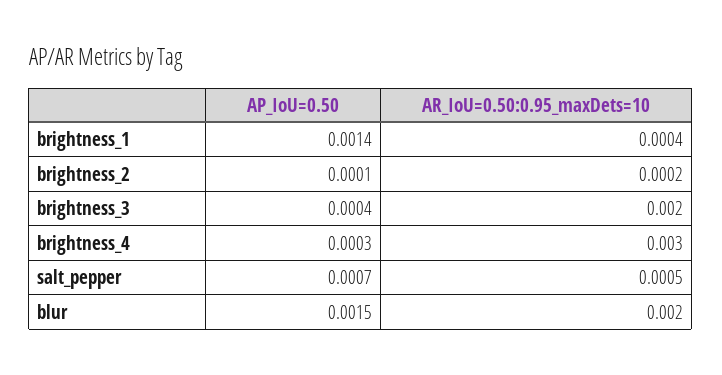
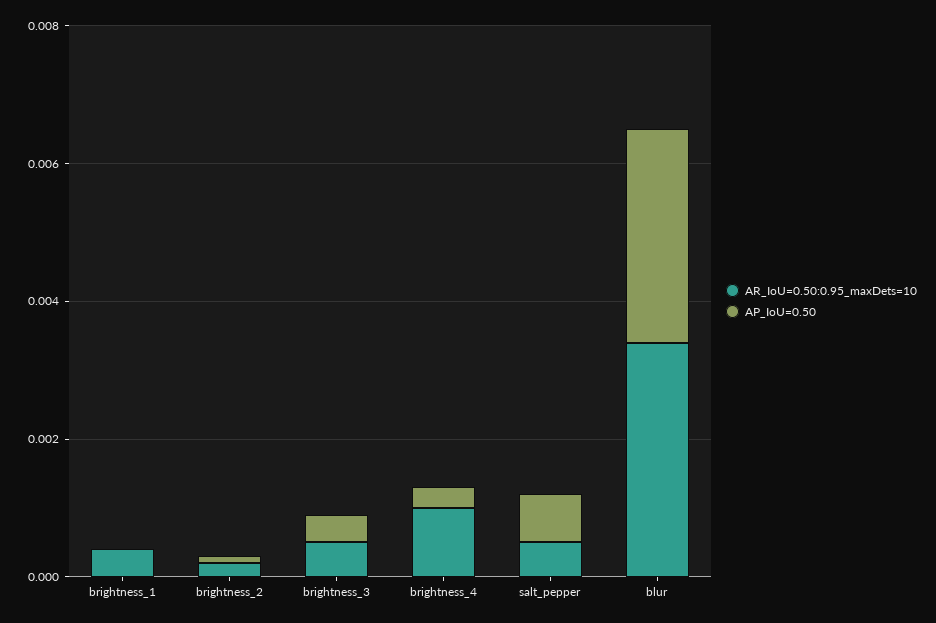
  {
    "AP_IoU=0.50": {
-     "brightness_1": 0.0014,
+     "brightness_1": 0,
      "brightness_2": 0.0001,
      "brightness_3": 0.0004,
      "brightness_4": 0.0003,
      "salt_pepper": 0.0007,
-     "blur": 0.0015
+     "blur": 0.003
    },
    "AR_IoU=0.50:0.95_maxDets=10": {
      "brightness_1": 0.0004,
      "brightness_2": 0.0002,
-     "brightness_3": 0.002,
+     "brightness_3": 0.0005,
-     "brightness_4": 0.003,
+     "brightness_4": 0.001,
      "salt_pepper": 0.0005,
-     "blur": 0.002
+     "blur": 0.0035
    }
  }

